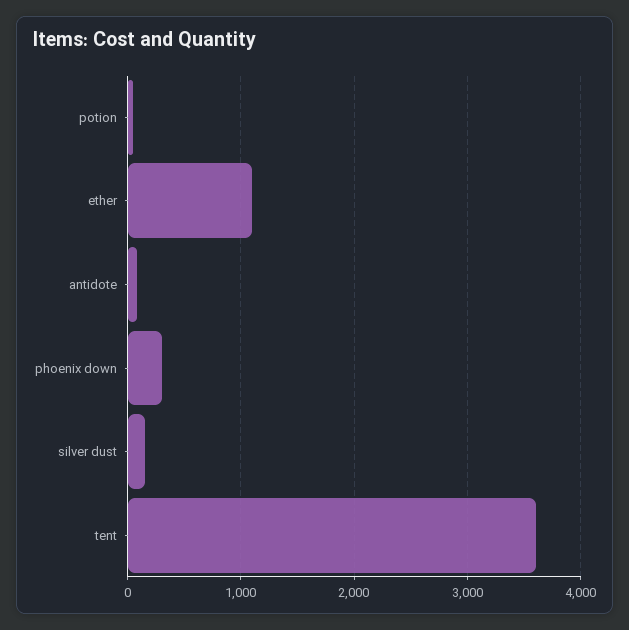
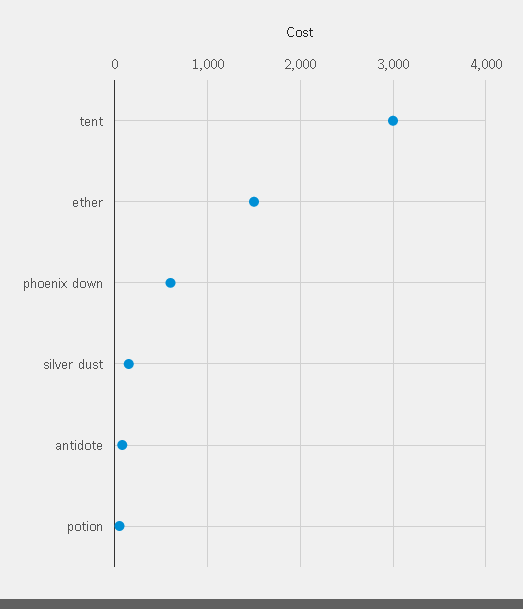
  {
    "potion": 100,
-   "ether": 1100,
+   "ether": 1500,
    "antidote": 100,
-   "phoenix down": 300,
+   "phoenix down": 600,
    "silver dust": 200,
-   "tent": 3600
+   "tent": 3000
  }

